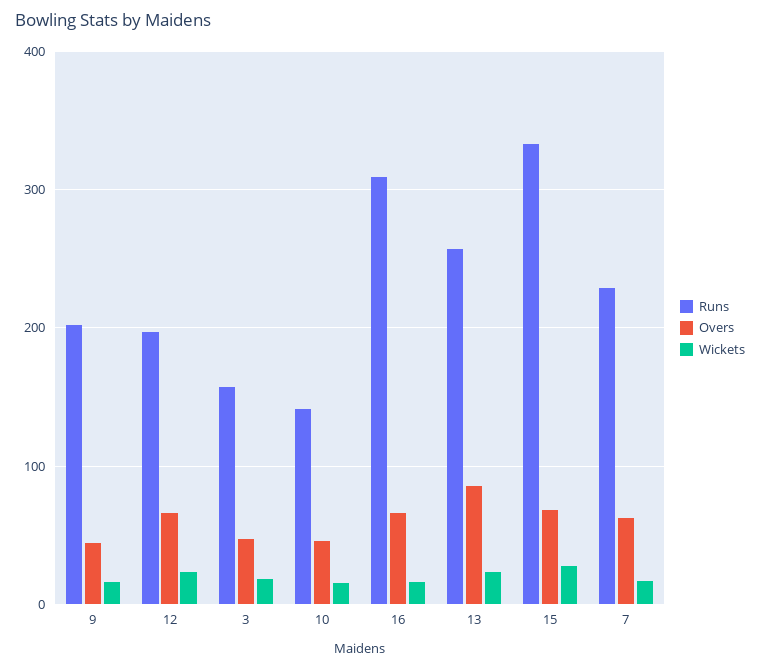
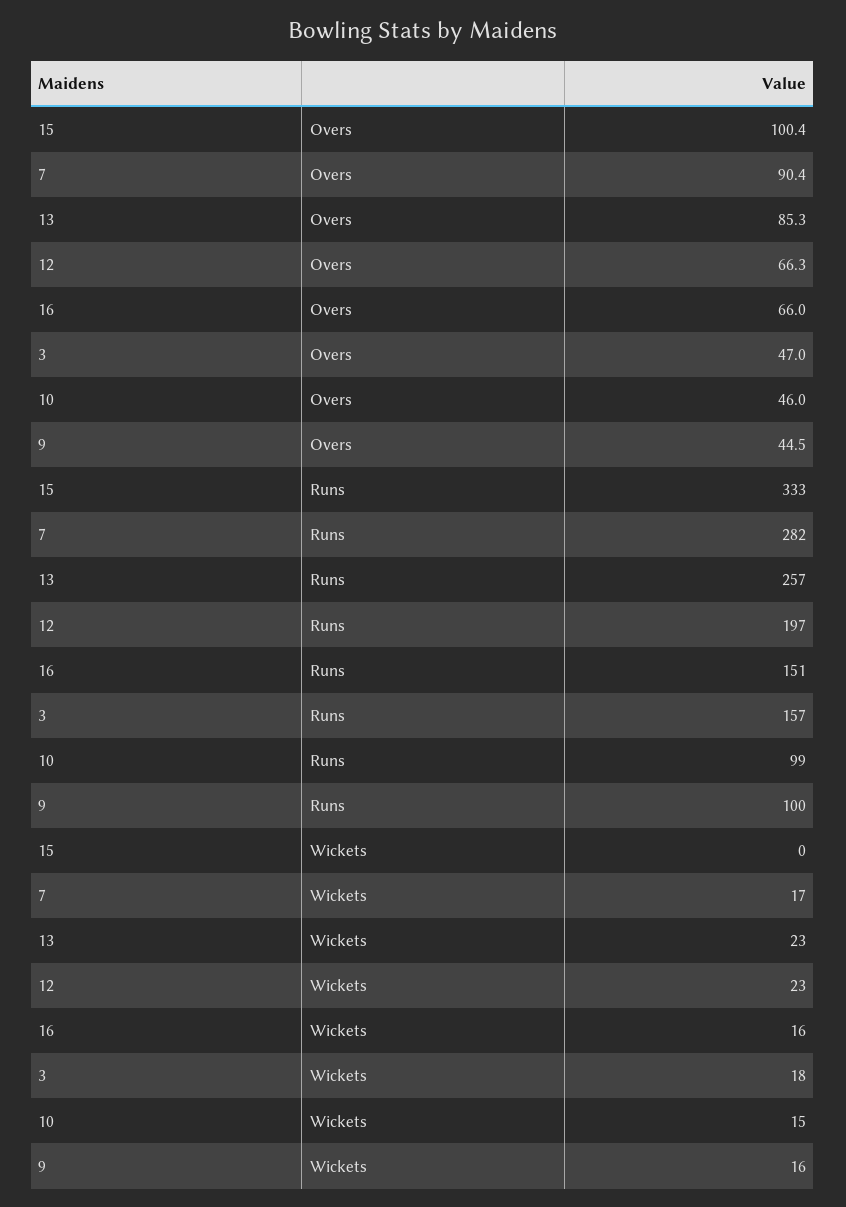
  {
    "Runs": {
-     "9": 200,
+     "9": 100,
      "12": 197,
      "3": 157,
-     "10": 140,
+     "10": 99,
-     "16": 310,
+     "16": 151,
      "13": 257,
      "15": 333,
-     "7": 230
+     "7": 282
    },
    "Overs": {
      "9": 44.5,
      "12": 66.3,
      "3": 47,
      "10": 46,
      "16": 66,
      "13": 85.3,
-     "15": 70,
+     "15": 100.4,
-     "7": 60
+     "7": 90.4
    },
    "Wickets": {
      "9": 16,
      "12": 23,
      "3": 18,
      "10": 15,
      "16": 16,
      "13": 23,
-     "15": 30,
+     "15": 0,
      "7": 17
    }
  }

